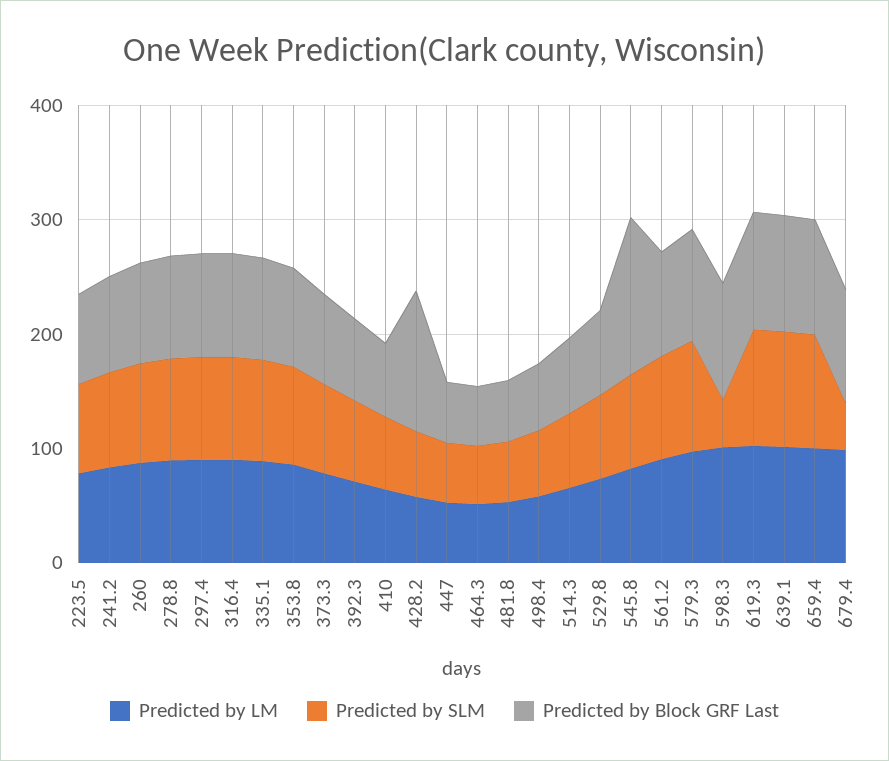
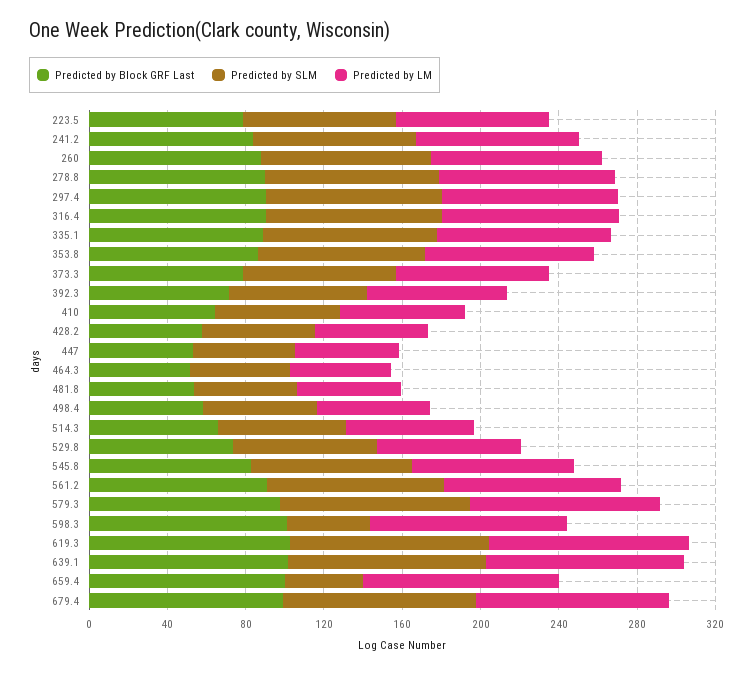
  {
    "Predicted by LM": {
      "223.5": 80,
      "241.2": 80,
      "260": 90,
      "278.8": 90,
      "297.4": 90,
      "316.4": 90,
      "335.1": 90,
      "353.8": 90,
      "373.3": 80,
      "392.3": 70,
      "410": 60,
      "428.2": 60,
      "447": 50,
      "464.3": 50,
      "481.8": 50,
      "498.4": 60,
      "514.3": 70,
      "529.8": 70,
      "545.8": 80,
      "561.2": 90,
      "579.3": 100,
      "598.3": 100,
      "619.3": 100,
      "639.1": 100,
      "659.4": 100,
      "679.4": 100
    },
    "Predicted by SLM": {
      "223.5": 80,
      "241.2": 80,
      "260": 90,
      "278.8": 90,
      "297.4": 90,
      "316.4": 90,
      "335.1": 90,
      "353.8": 90,
      "373.3": 80,
      "392.3": 70,
      "410": 60,
      "428.2": 60,
      "447": 50,
      "464.3": 50,
      "481.8": 50,
      "498.4": 60,
      "514.3": 70,
      "529.8": 70,
      "545.8": 80,
      "561.2": 90,
      "579.3": 100,
      "598.3": 40,
      "619.3": 100,
      "639.1": 100,
-     "659.4": 100,
+     "659.4": 40,
-     "679.4": 40
+     "679.4": 100
    },
    "Predicted by Block GRF Last": {
      "223.5": 80,
      "241.2": 80,
      "260": 90,
      "278.8": 90,
      "297.4": 90,
      "316.4": 90,
      "335.1": 90,
      "353.8": 90,
      "373.3": 80,
      "392.3": 70,
      "410": 60,
-     "428.2": 120,
+     "428.2": 60,
      "447": 50,
      "464.3": 50,
      "481.8": 50,
      "498.4": 60,
      "514.3": 70,
      "529.8": 70,
-     "545.8": 140,
+     "545.8": 80,
      "561.2": 90,
      "579.3": 100,
      "598.3": 100,
      "619.3": 100,
      "639.1": 100,
      "659.4": 100,
      "679.4": 100
    }
  }

